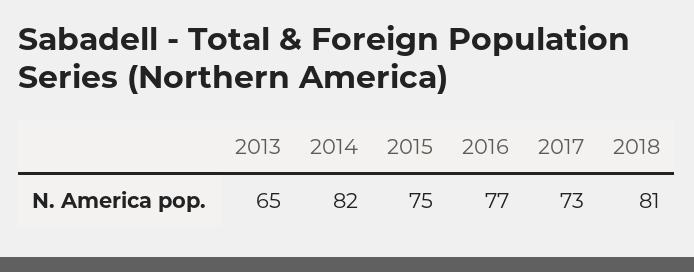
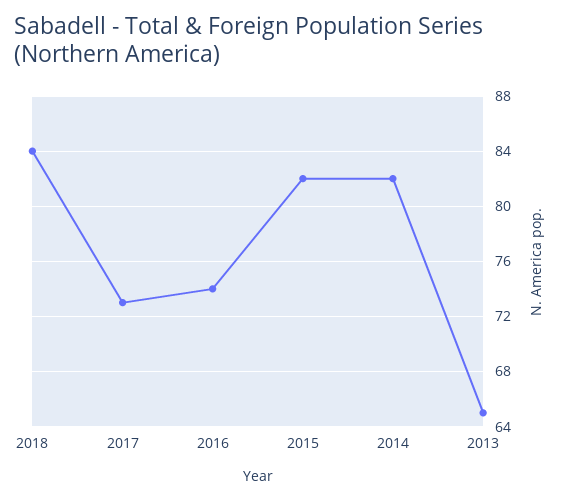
  {
    "2013": 65,
    "2014": 82,
-   "2015": 75,
+   "2015": 82,
-   "2016": 77,
+   "2016": 74,
    "2017": 73,
-   "2018": 81
+   "2018": 84
  }

